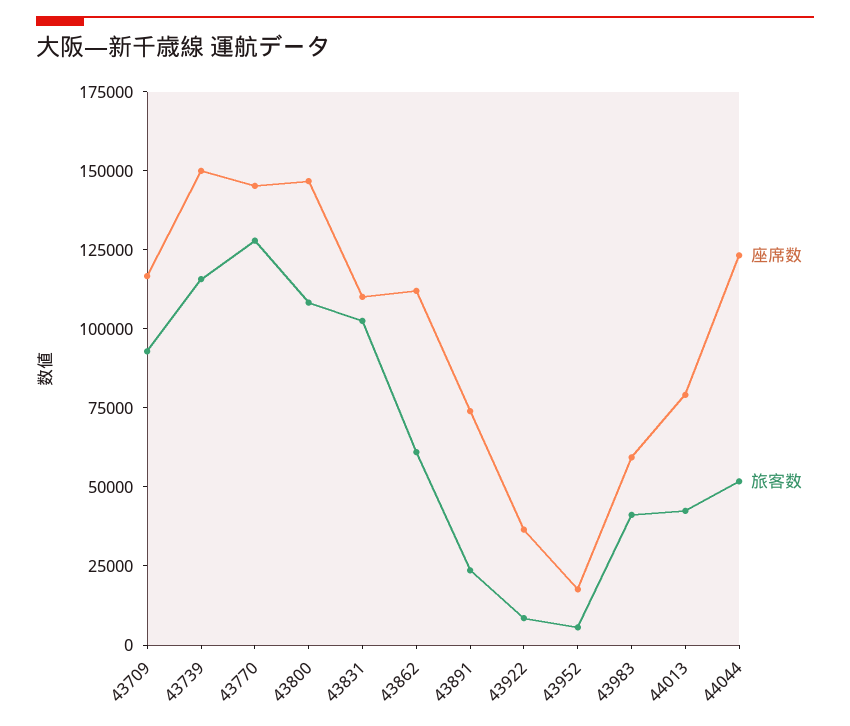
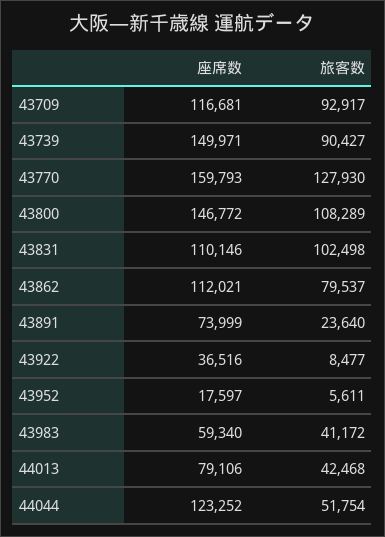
  {
    "座席数": {
      "43709": 116681,
      "43739": 149971,
-     "43770": 145000,
+     "43770": 159793,
      "43800": 146772,
      "43831": 110146,
      "43862": 112021,
      "43891": 73999,
      "43922": 36516,
      "43952": 17597,
      "43983": 59340,
      "44013": 79106,
      "44044": 123252
    },
    "旅客数": {
      "43709": 92917,
-     "43739": 115000,
+     "43739": 90427,
      "43770": 127930,
      "43800": 108289,
      "43831": 102498,
-     "43862": 60000,
+     "43862": 79537,
      "43891": 23640,
      "43922": 8477,
      "43952": 5611,
      "43983": 41172,
      "44013": 42468,
      "44044": 51754
    }
  }

